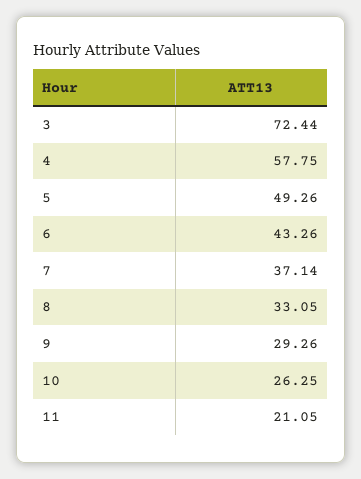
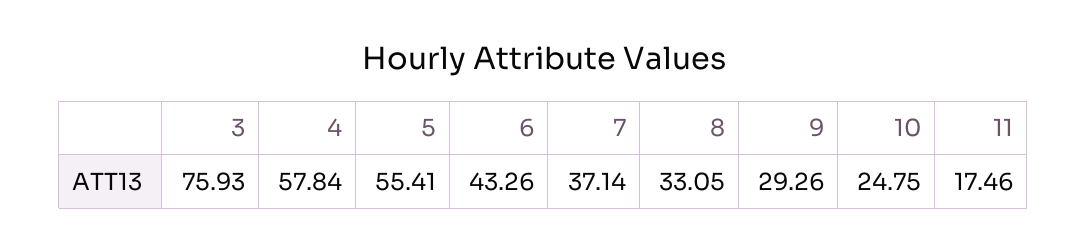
  {
-   "3": 72.44,
+   "3": 75.93,
-   "4": 57.75,
+   "4": 57.84,
-   "5": 49.26,
+   "5": 55.41,
    "6": 43.26,
    "7": 37.14,
    "8": 33.05,
    "9": 29.26,
-   "10": 26.25,
+   "10": 24.75,
-   "11": 21.05
+   "11": 17.46
  }

